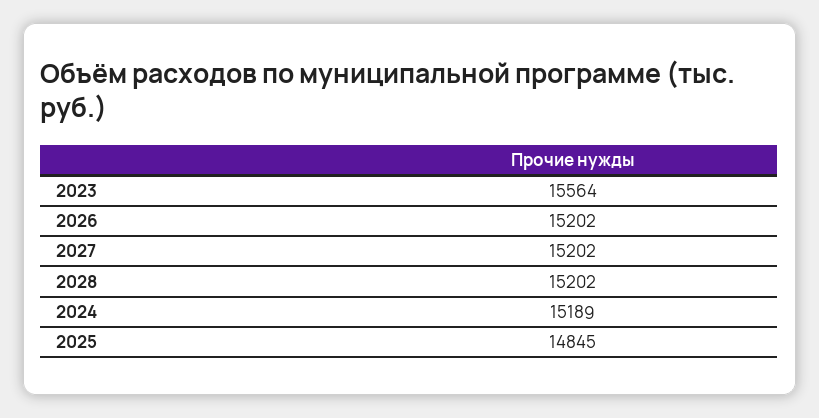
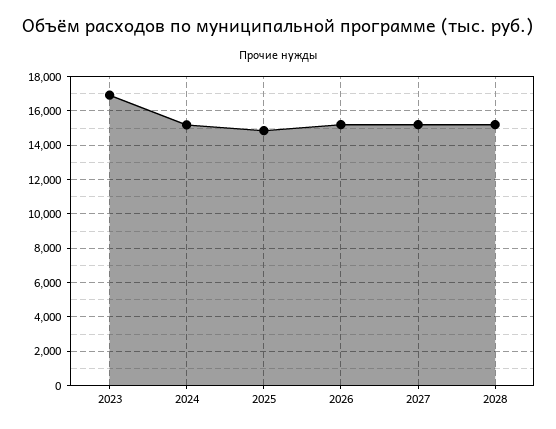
  {
-   "2023": 15564,
+   "2023": 17000,
    "2026": 15202,
    "2027": 15202,
    "2028": 15202,
    "2024": 15189,
    "2025": 14845
  }

